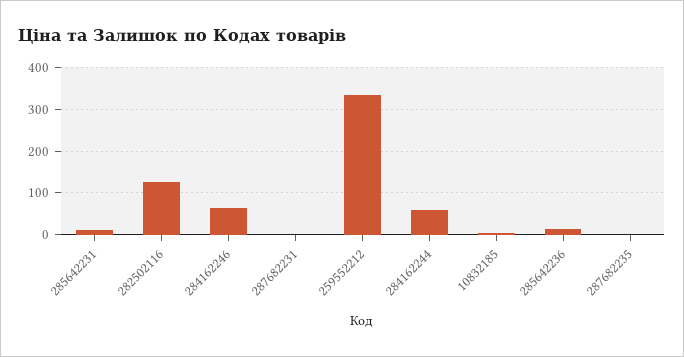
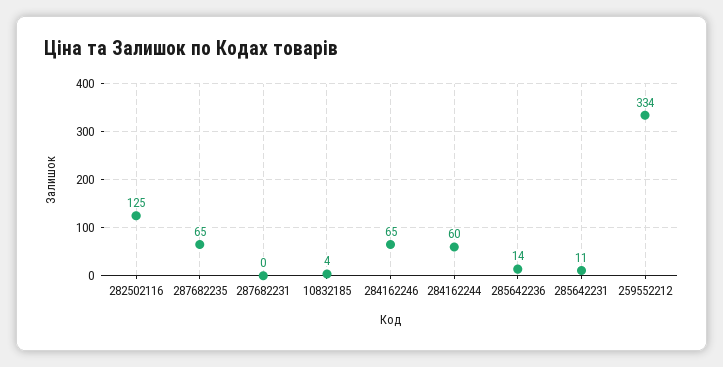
  {
    "285642231": 11,
    "282502116": 125,
    "284162246": 65,
    "287682231": 0,
    "259552212": 334,
    "284162244": 60,
    "10832185": 4,
    "285642236": 14,
-   "287682235": 0
+   "287682235": 65
  }

